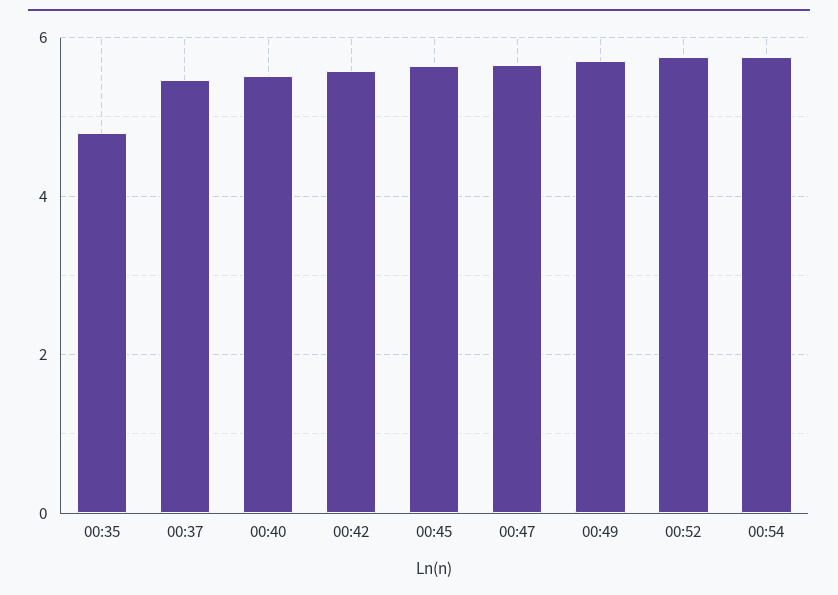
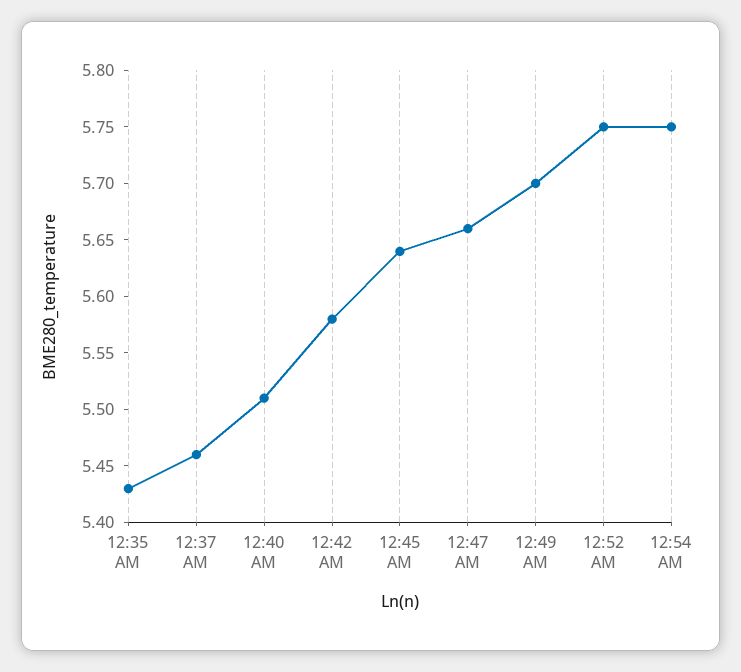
  {
-   "00:35": 4.8,
+   "00:35": 5.43,
    "00:37": 5.46,
    "00:40": 5.51,
    "00:42": 5.58,
    "00:45": 5.64,
    "00:47": 5.66,
    "00:49": 5.7,
    "00:52": 5.75,
    "00:54": 5.75
  }

